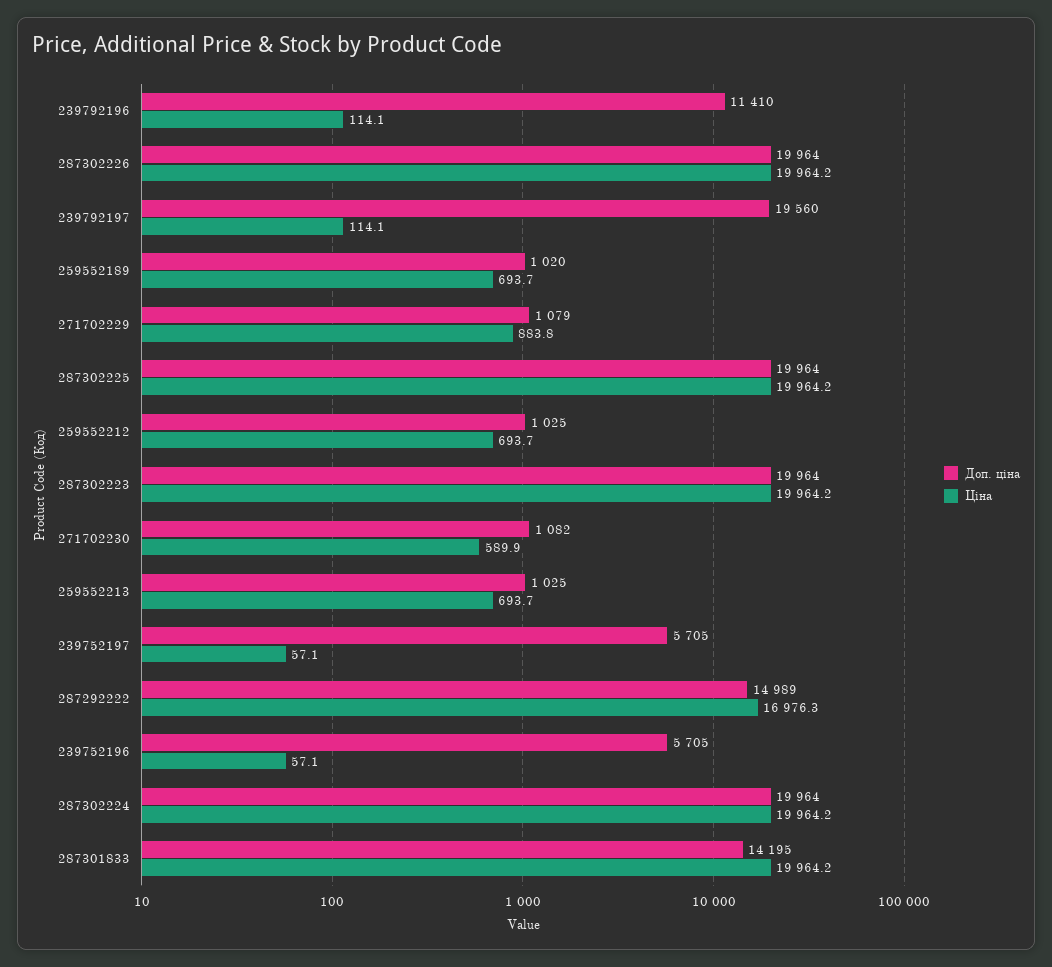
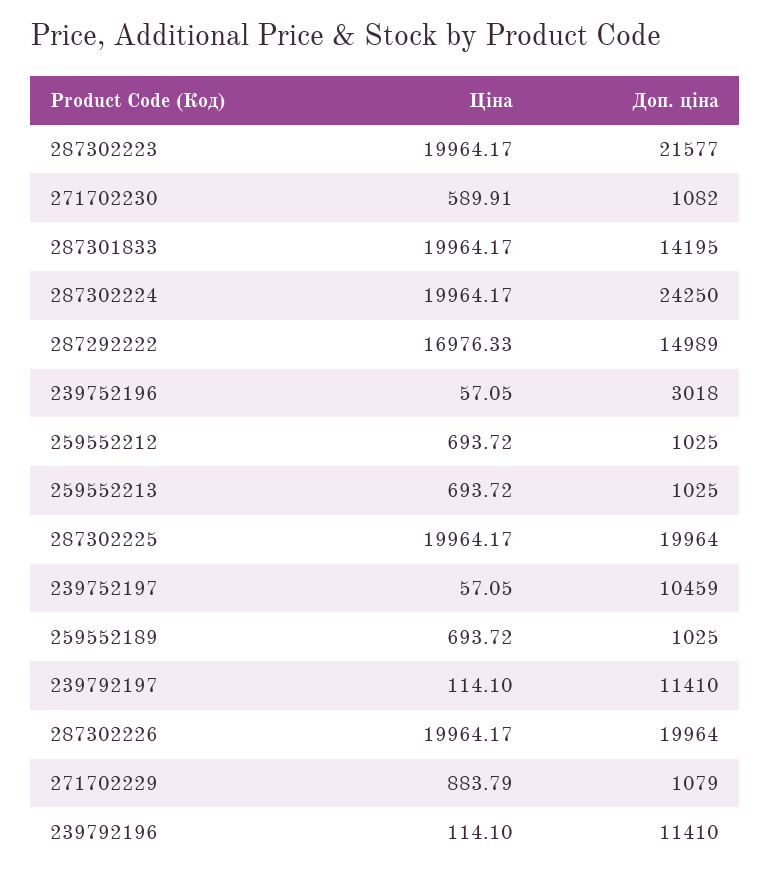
  {
    "Доп. ціна": {
      "239792196": 11410,
      "287302226": 19964,
-     "239792197": 19560,
+     "239792197": 11410,
-     "259552189": 1020,
+     "259552189": 1025,
      "271702229": 1079,
      "287302225": 19964,
      "259552212": 1025,
-     "287302223": 19964,
+     "287302223": 21577,
      "271702230": 1082,
      "259552213": 1025,
-     "239752197": 5705,
+     "239752197": 10459,
      "287292222": 14989,
-     "239752196": 5705,
+     "239752196": 3018,
-     "287302224": 19964,
+     "287302224": 24250,
      "287301833": 14195
    },
    "Ціна": {
      "239792196": 114.1,
      "287302226": 19964.17,
      "239792197": 114.1,
      "259552189": 693.72,
      "271702229": 883.79,
      "287302225": 19964.17,
      "259552212": 693.72,
      "287302223": 19964.17,
      "271702230": 589.91,
      "259552213": 693.72,
      "239752197": 57.05,
      "287292222": 16976.33,
      "239752196": 57.05,
      "287302224": 19964.17,
      "287301833": 19964.17
    }
  }

